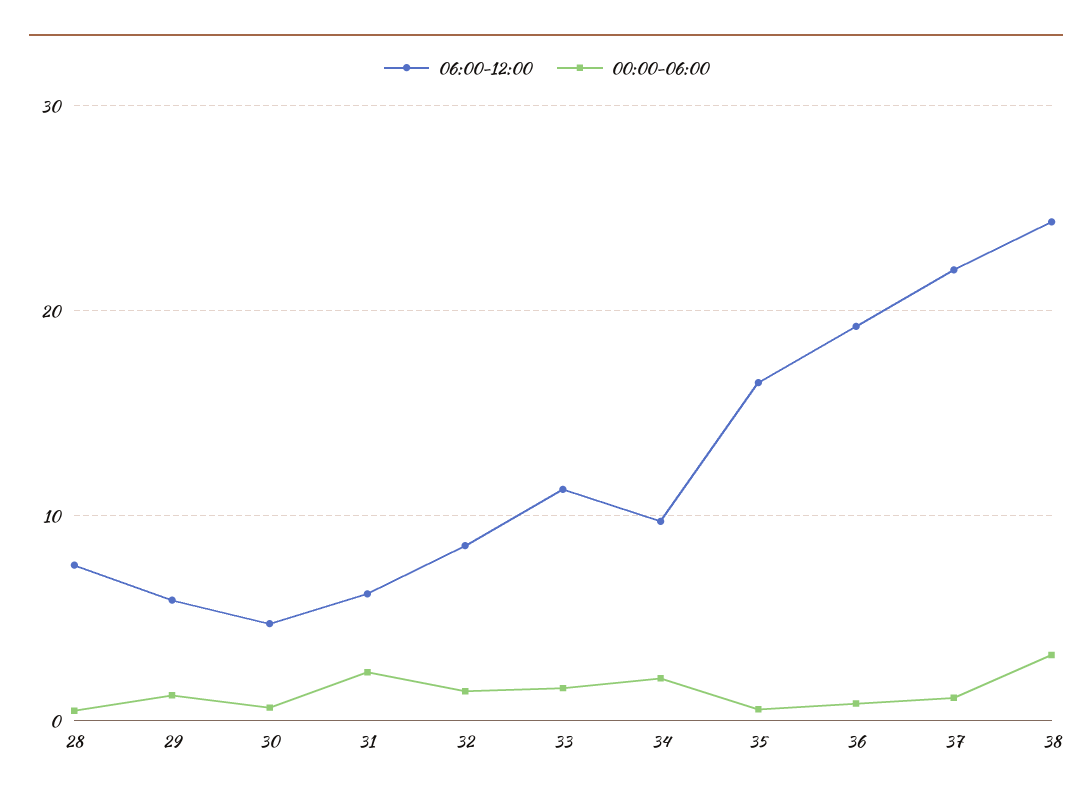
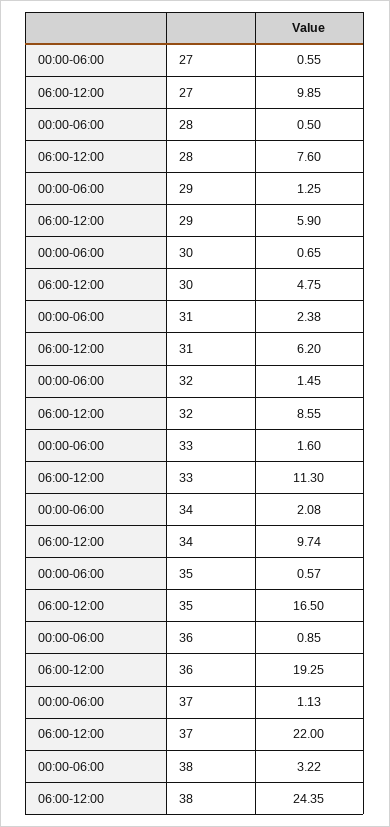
  {
    "06:00-12:00": {
      "28": 7.6,
      "29": 5.9,
      "30": 4.75,
      "31": 6.2,
      "32": 8.55,
      "33": 11.3,
      "34": 9.74,
      "35": 16.5,
      "36": 19.25,
      "37": 22,
-     "38": 24.35
+     "38": 24.35,
+     "27": 9.85
    },
    "00:00-06:00": {
      "28": 0.5,
      "29": 1.25,
      "30": 0.65,
      "31": 2.38,
      "32": 1.45,
      "33": 1.6,
      "34": 2.08,
      "35": 0.57,
      "36": 0.85,
      "37": 1.13,
-     "38": 3.22
+     "38": 3.22,
+     "27": 0.55
    }
  }

